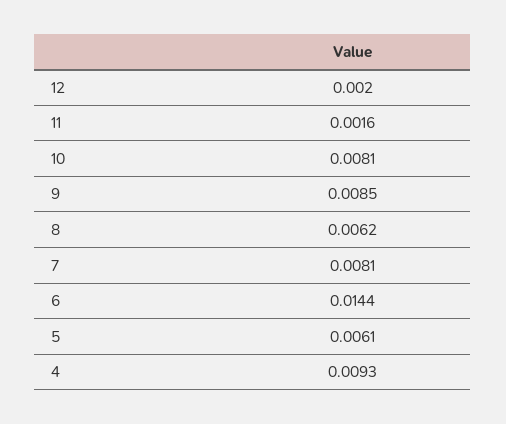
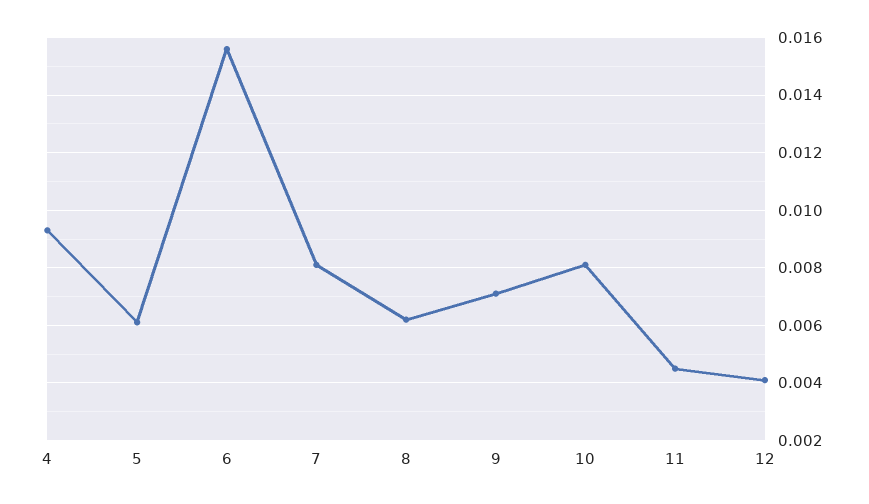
  {
-   "12": 0.002,
+   "12": 0.004,
-   "11": 0.0016,
+   "11": 0.0045,
    "10": 0.0081,
-   "9": 0.0085,
+   "9": 0.007,
    "8": 0.0062,
    "7": 0.0081,
-   "6": 0.0144,
+   "6": 0.0155,
    "5": 0.0061,
    "4": 0.0093
  }

